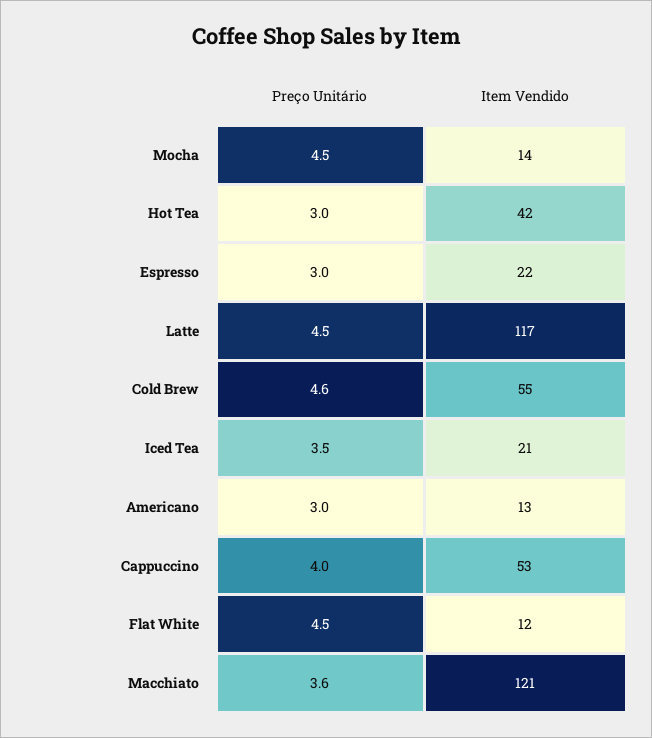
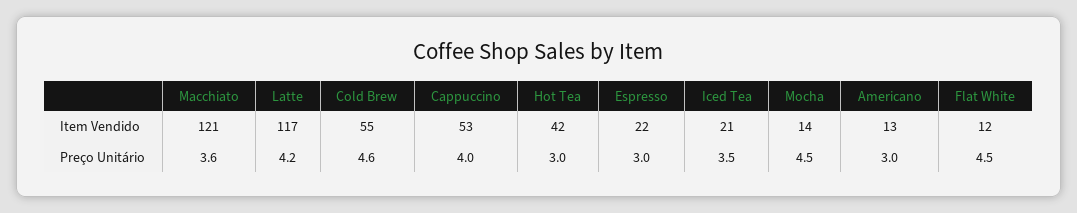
  {
    "Preço Unitário": {
      "Mocha": 4.5,
      "Hot Tea": 3,
      "Espresso": 3,
-     "Latte": 4.5,
+     "Latte": 4.2,
      "Cold Brew": 4.6,
      "Iced Tea": 3.5,
      "Americano": 3,
      "Cappuccino": 4,
      "Flat White": 4.5,
      "Macchiato": 3.6
    },
    "Item Vendido": {
      "Mocha": 14,
      "Hot Tea": 42,
      "Espresso": 22,
      "Latte": 117,
      "Cold Brew": 55,
      "Iced Tea": 21,
      "Americano": 13,
      "Cappuccino": 53,
      "Flat White": 12,
      "Macchiato": 121
    }
  }

